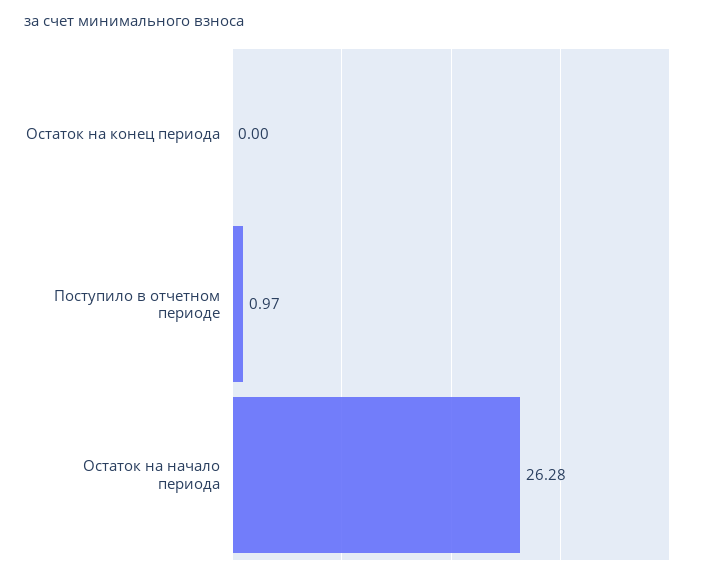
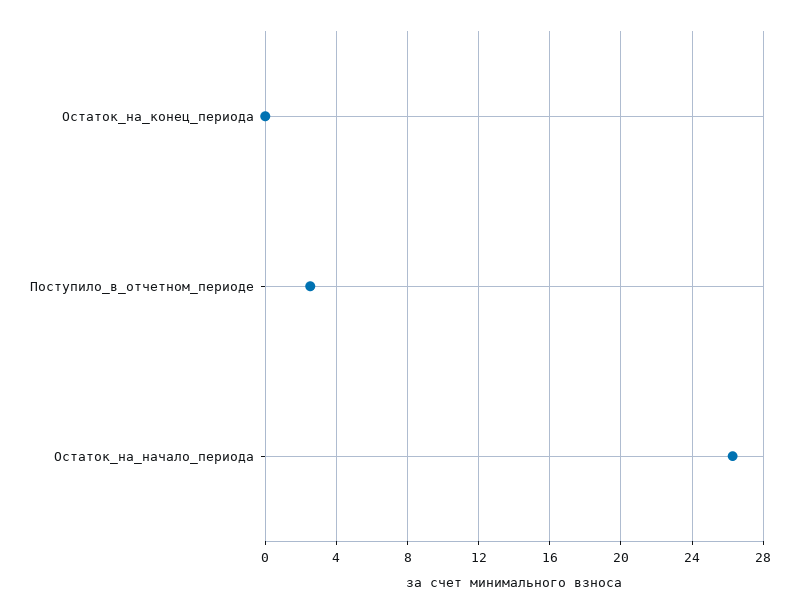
  {
    "Остаток на конец периода": 0,
-   "Поступило в отчетном периоде": 0.97,
+   "Поступило в отчетном периоде": 2.5,
    "Остаток на начало периода": 26.28
  }

